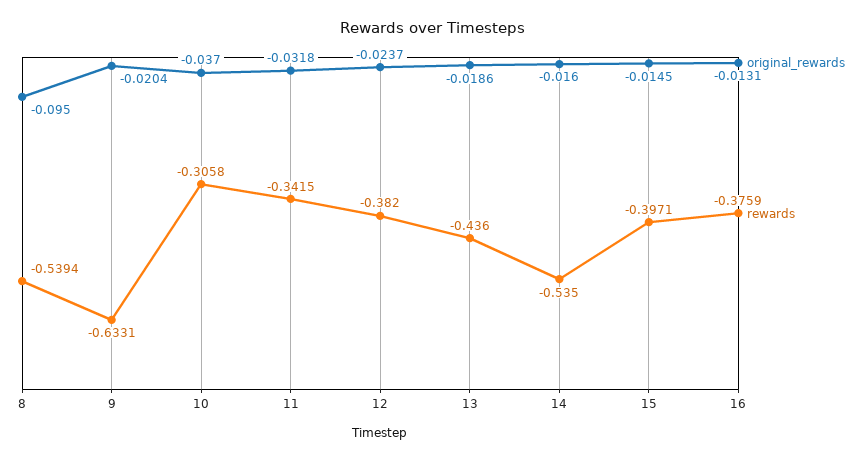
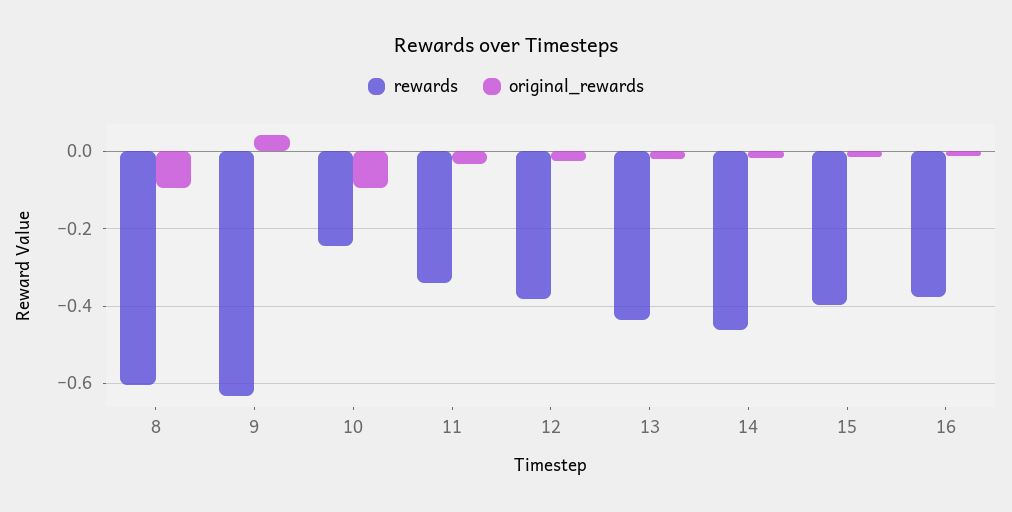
  {
    "original_rewards": {
      "8": -0.095,
-     "9": -0.0204,
+     "9": 0.04,
-     "10": -0.037,
+     "10": -0.1,
      "11": -0.0318,
      "12": -0.0237,
      "13": -0.0186,
      "14": -0.016,
      "15": -0.0145,
      "16": -0.0131
    },
    "rewards": {
-     "8": -0.5394,
+     "8": -0.6,
      "9": -0.6331,
-     "10": -0.3058,
+     "10": -0.24,
      "11": -0.3415,
      "12": -0.382,
      "13": -0.436,
-     "14": -0.535,
+     "14": -0.46,
      "15": -0.3971,
      "16": -0.3759
    }
  }

